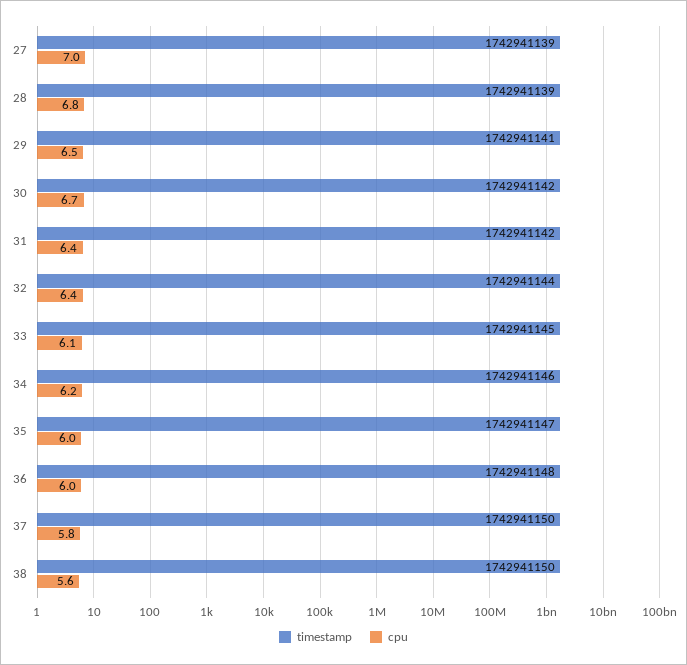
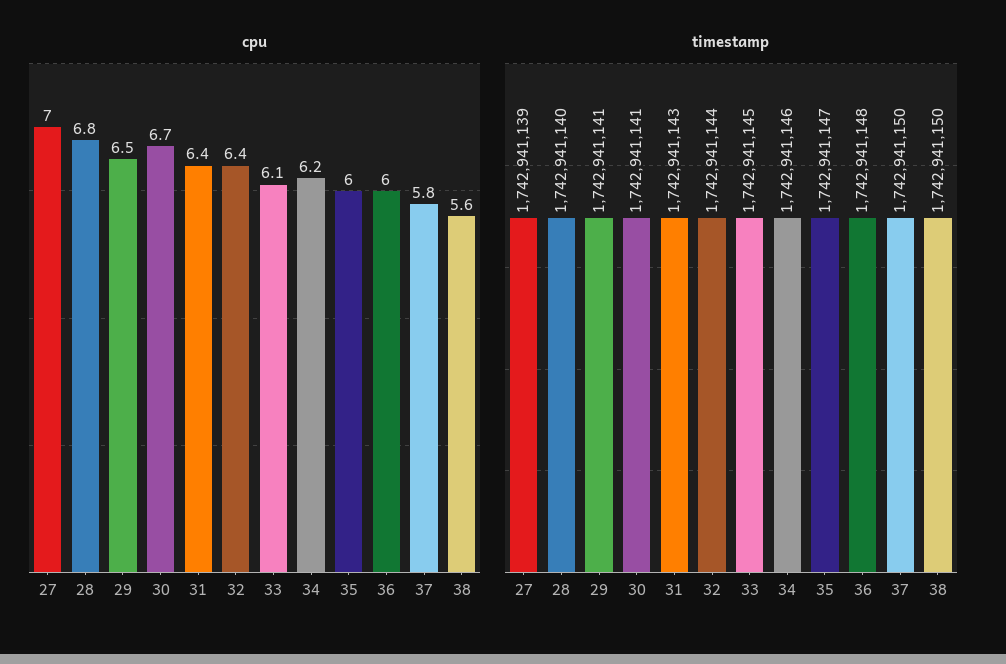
  {
    "timestamp": {
      "27": 1742941139,
-     "28": 1742941139,
+     "28": 1742941140,
      "29": 1742941141,
-     "30": 1742941142,
+     "30": 1742941141,
-     "31": 1742941142,
+     "31": 1742941143,
      "32": 1742941144,
      "33": 1742941145,
      "34": 1742941146,
      "35": 1742941147,
      "36": 1742941148,
      "37": 1742941150,
      "38": 1742941150
    },
    "cpu": {
      "27": 7,
      "28": 6.8,
      "29": 6.5,
      "30": 6.7,
      "31": 6.4,
      "32": 6.4,
      "33": 6.1,
      "34": 6.2,
      "35": 6,
      "36": 6,
      "37": 5.8,
      "38": 5.6
    }
  }

